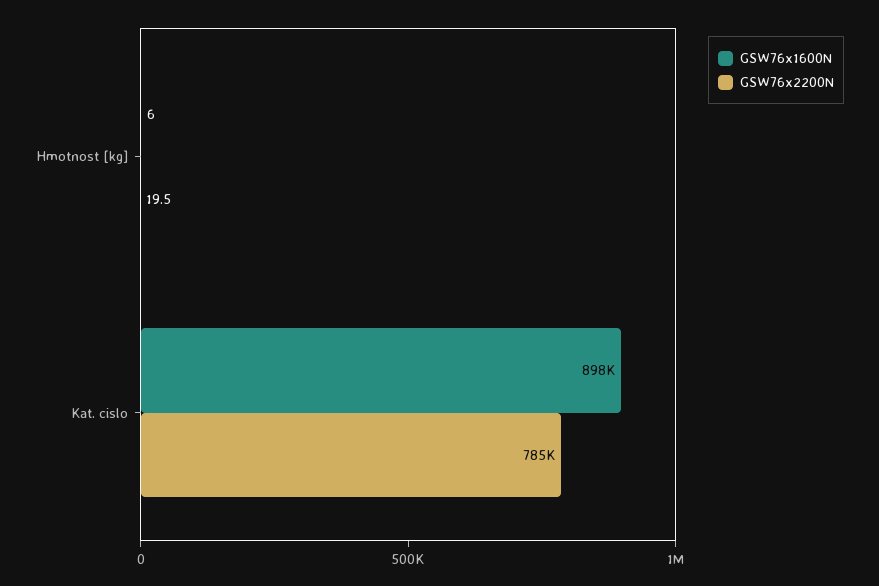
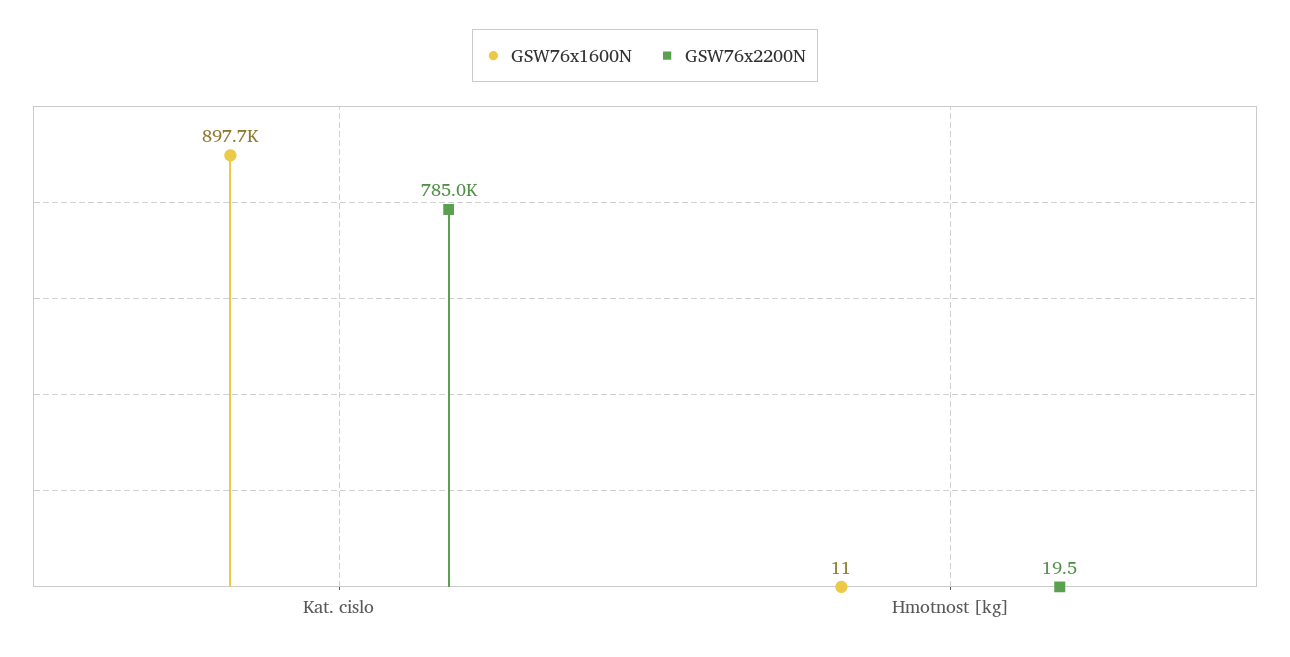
  {
    "GSW76x1600N": {
-     "Hmotnost [kg]": 6,
+     "Hmotnost [kg]": 11,
      "Kat. cislo": 897700
    },
    "GSW76x2200N": {
      "Hmotnost [kg]": 19.5,
      "Kat. cislo": 785000
    }
  }

